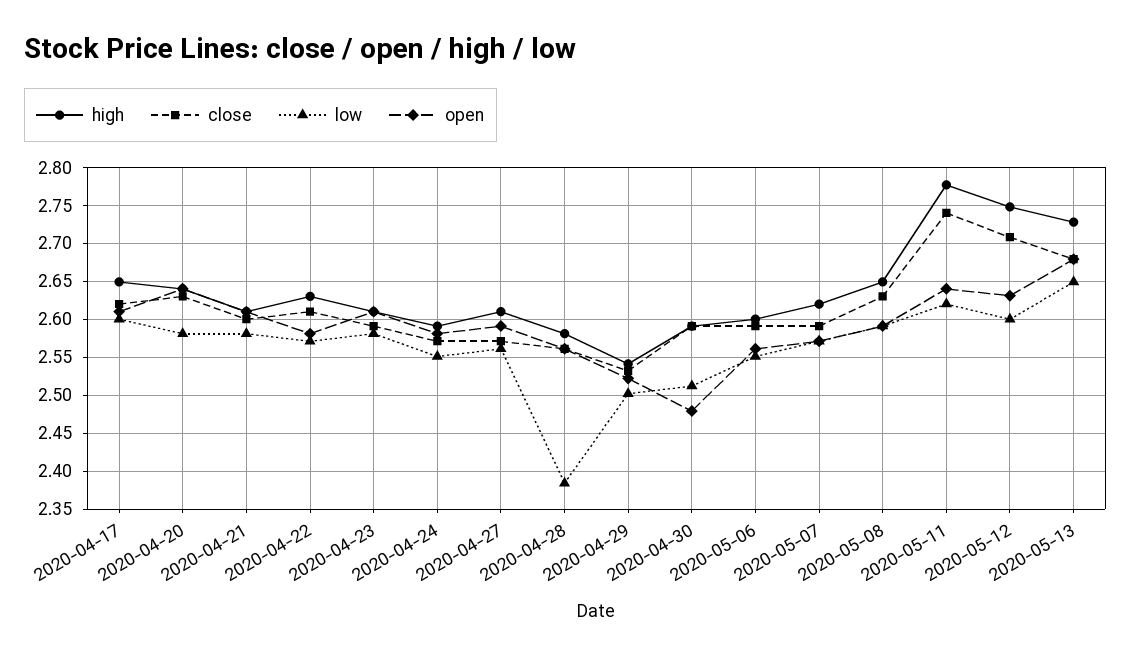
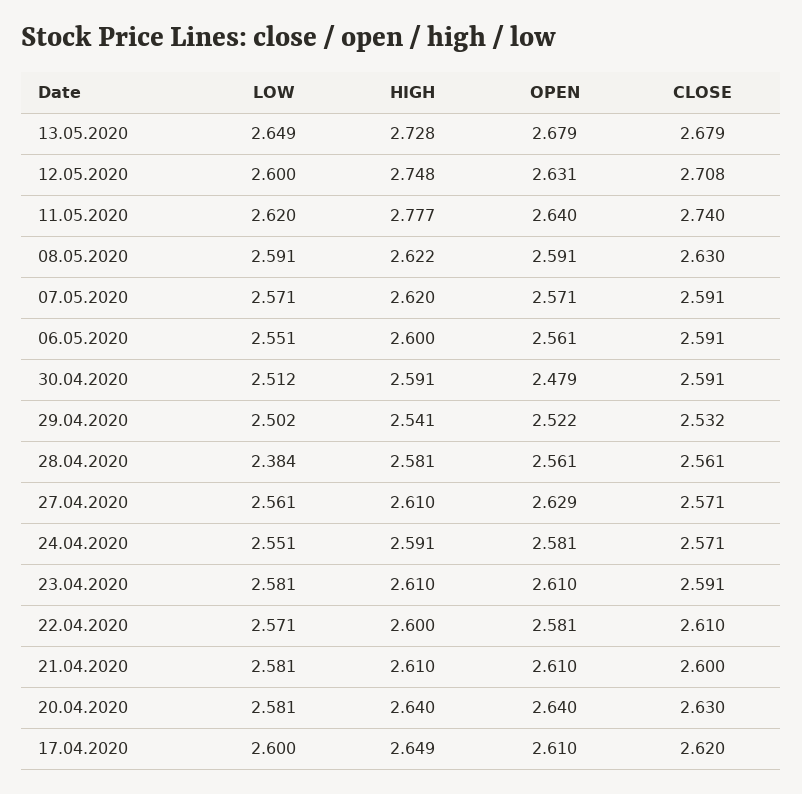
  {
    "high": {
      "2020-04-17": 2.649,
      "2020-04-20": 2.64,
      "2020-04-21": 2.61,
-     "2020-04-22": 2.63,
+     "2020-04-22": 2.6,
      "2020-04-23": 2.61,
      "2020-04-24": 2.591,
      "2020-04-27": 2.61,
      "2020-04-28": 2.581,
      "2020-04-29": 2.541,
      "2020-04-30": 2.591,
      "2020-05-06": 2.6,
      "2020-05-07": 2.62,
-     "2020-05-08": 2.65,
+     "2020-05-08": 2.622,
      "2020-05-11": 2.777,
      "2020-05-12": 2.748,
      "2020-05-13": 2.728
    },
    "close": {
      "2020-04-17": 2.62,
      "2020-04-20": 2.63,
      "2020-04-21": 2.6,
      "2020-04-22": 2.61,
      "2020-04-23": 2.591,
      "2020-04-24": 2.571,
      "2020-04-27": 2.571,
      "2020-04-28": 2.561,
      "2020-04-29": 2.532,
      "2020-04-30": 2.591,
      "2020-05-06": 2.591,
      "2020-05-07": 2.591,
      "2020-05-08": 2.63,
      "2020-05-11": 2.74,
      "2020-05-12": 2.708,
      "2020-05-13": 2.679
    },
    "low": {
      "2020-04-17": 2.6,
      "2020-04-20": 2.581,
      "2020-04-21": 2.581,
      "2020-04-22": 2.571,
      "2020-04-23": 2.581,
      "2020-04-24": 2.551,
      "2020-04-27": 2.561,
      "2020-04-28": 2.384,
      "2020-04-29": 2.502,
      "2020-04-30": 2.512,
      "2020-05-06": 2.551,
      "2020-05-07": 2.571,
      "2020-05-08": 2.591,
      "2020-05-11": 2.62,
      "2020-05-12": 2.6,
      "2020-05-13": 2.649
    },
    "open": {
      "2020-04-17": 2.61,
      "2020-04-20": 2.64,
      "2020-04-21": 2.61,
      "2020-04-22": 2.581,
      "2020-04-23": 2.61,
      "2020-04-24": 2.581,
-     "2020-04-27": 2.59,
+     "2020-04-27": 2.629,
      "2020-04-28": 2.561,
      "2020-04-29": 2.522,
      "2020-04-30": 2.479,
      "2020-05-06": 2.561,
      "2020-05-07": 2.571,
      "2020-05-08": 2.591,
      "2020-05-11": 2.64,
      "2020-05-12": 2.631,
      "2020-05-13": 2.679
    }
  }

